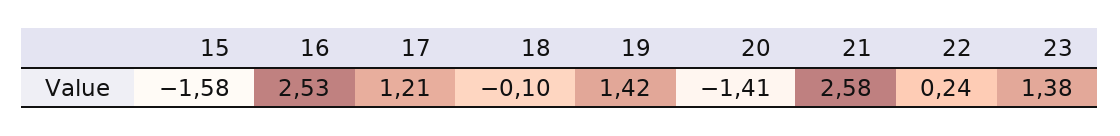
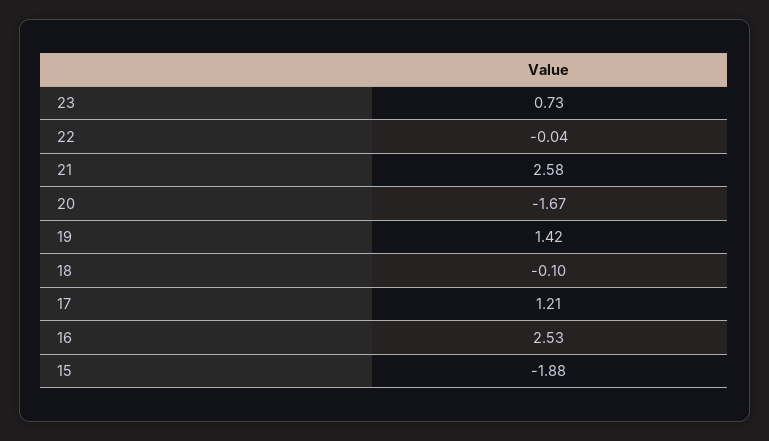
  {
-   "15": -1.58,
+   "15": -1.88,
    "16": 2.53,
    "17": 1.21,
    "18": -0.1,
    "19": 1.42,
-   "20": -1.41,
+   "20": -1.67,
    "21": 2.58,
-   "22": 0.24,
+   "22": -0.04,
-   "23": 1.38
+   "23": 0.73
  }

